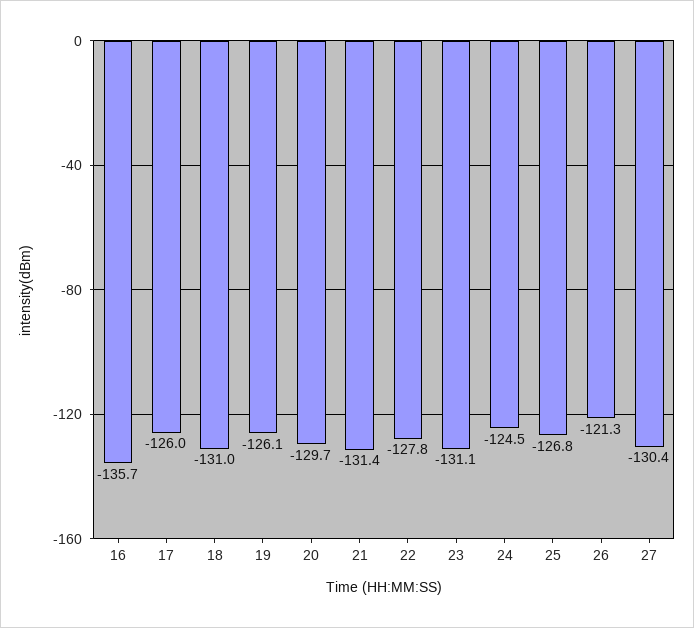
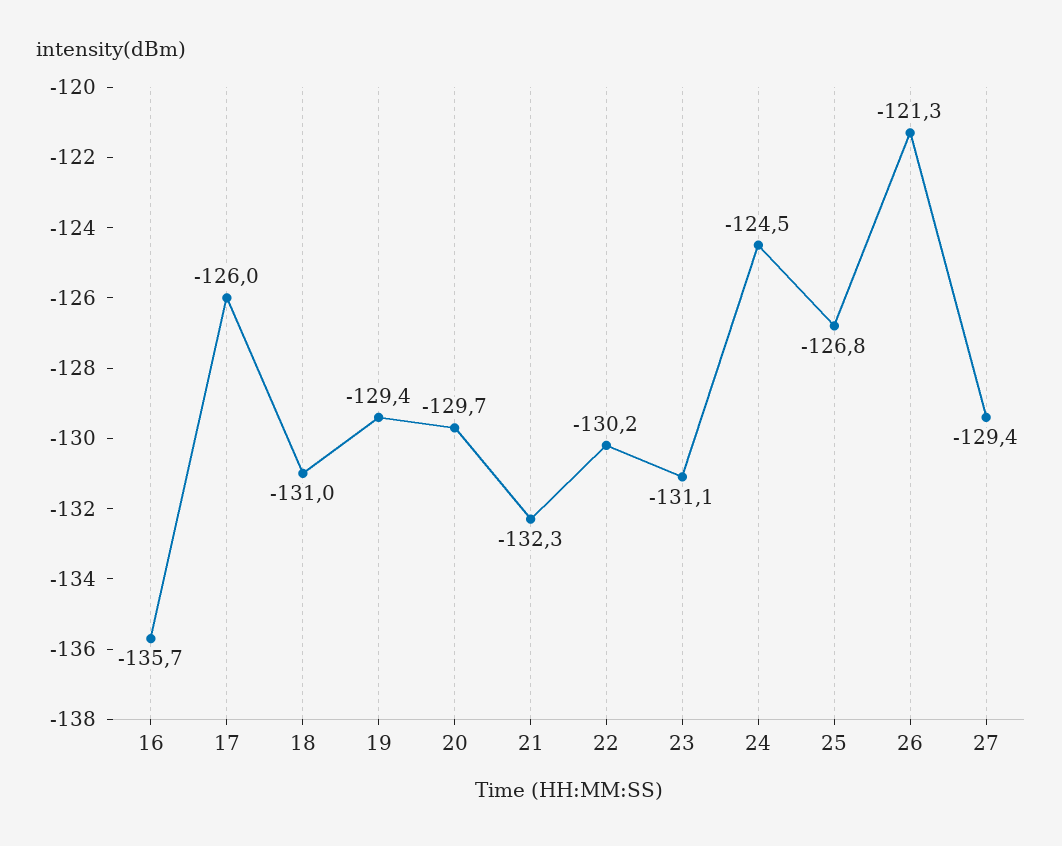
  {
    "16": -135.7,
    "17": -126,
    "18": -131,
-   "19": -126.1,
+   "19": -129.4,
    "20": -129.7,
-   "21": -131.4,
+   "21": -132.3,
-   "22": -127.8,
+   "22": -130.2,
    "23": -131.1,
    "24": -124.5,
    "25": -126.8,
    "26": -121.3,
-   "27": -130.4
+   "27": -129.4
  }

